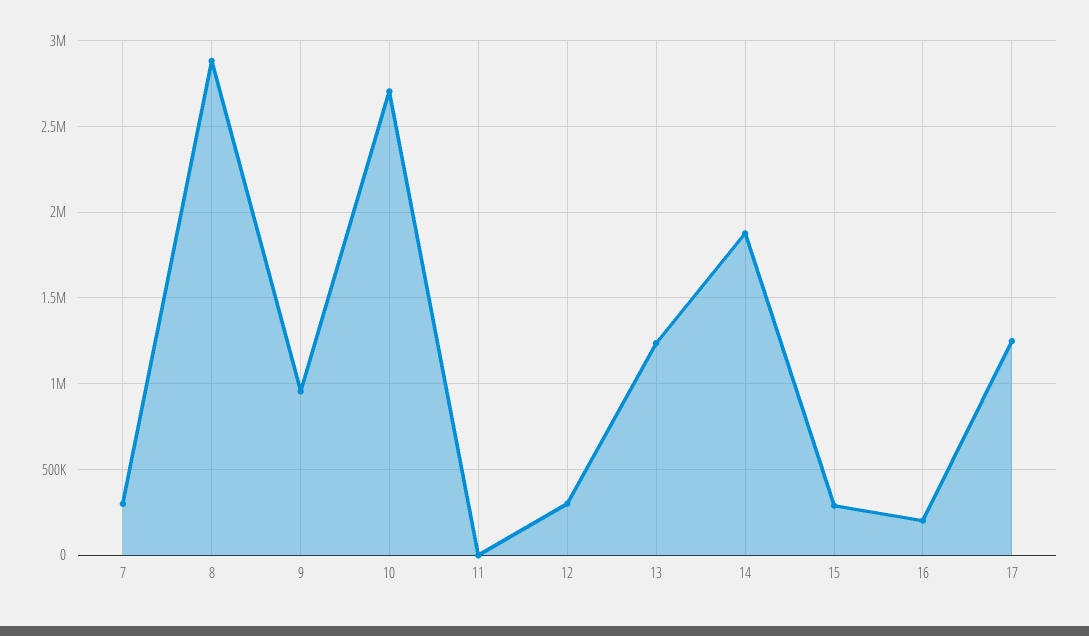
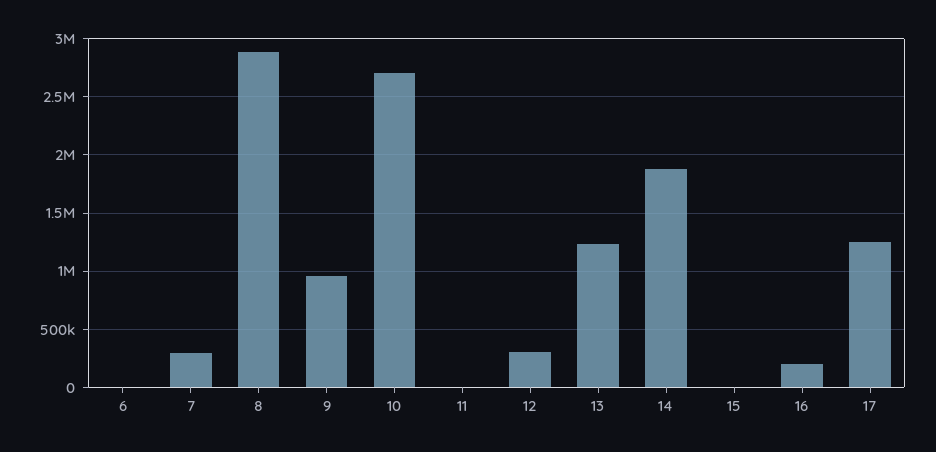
  {
    "7": 300000,
    "8": 2900000,
    "9": 950000,
    "10": 2700000,
    "11": 0,
    "12": 300000,
    "13": 1250000,
    "14": 1900000,
-   "15": 300000,
+   "15": 0,
    "16": 200000,
-   "17": 1250000
+   "17": 1250000,
+   "6": 0
  }

